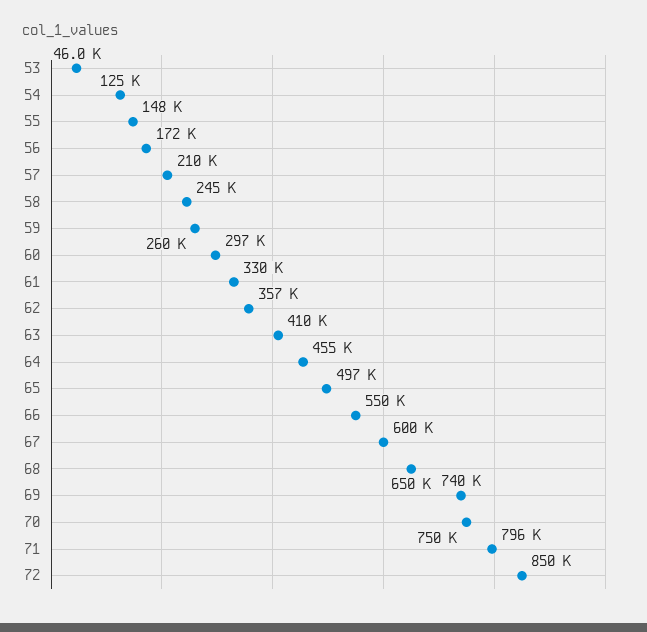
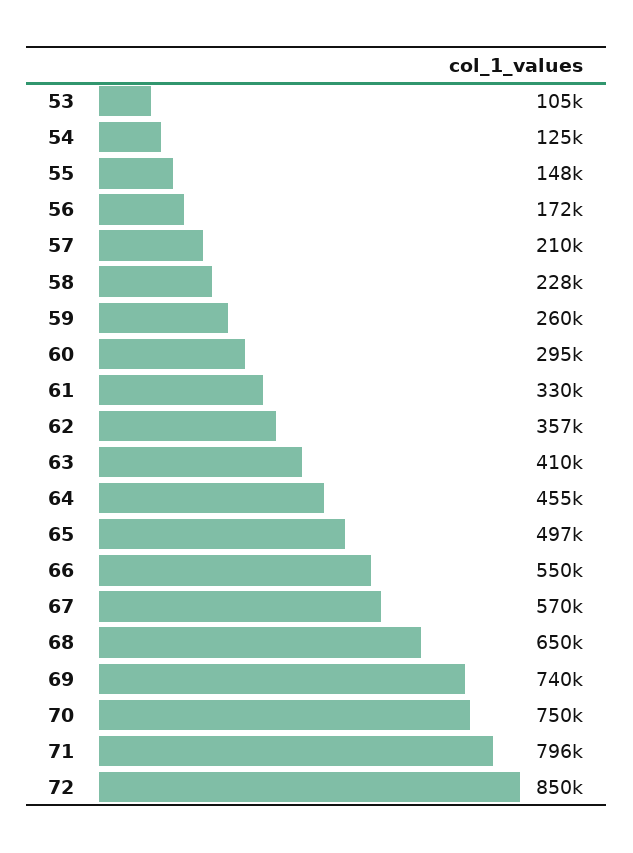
  {
-   "53": 46000,
+   "53": 105000,
    "54": 125000,
    "55": 148000,
    "56": 172000,
    "57": 210000,
-   "58": 245000,
+   "58": 228000,
    "59": 260000,
-   "60": 297000,
+   "60": 295000,
    "61": 330000,
    "62": 357000,
    "63": 410000,
    "64": 455000,
    "65": 497000,
    "66": 550000,
-   "67": 600000,
+   "67": 570000,
    "68": 650000,
    "69": 740000,
    "70": 750000,
    "71": 796000,
    "72": 850000
  }

